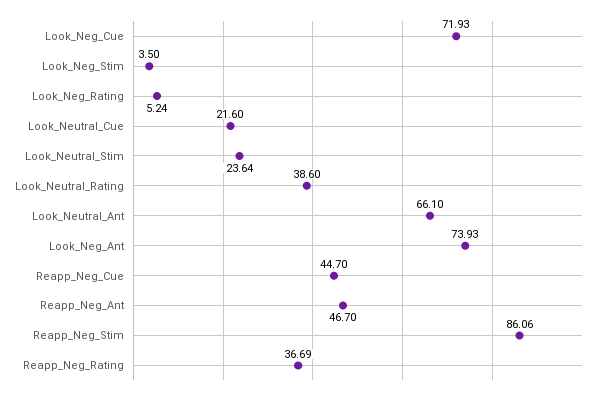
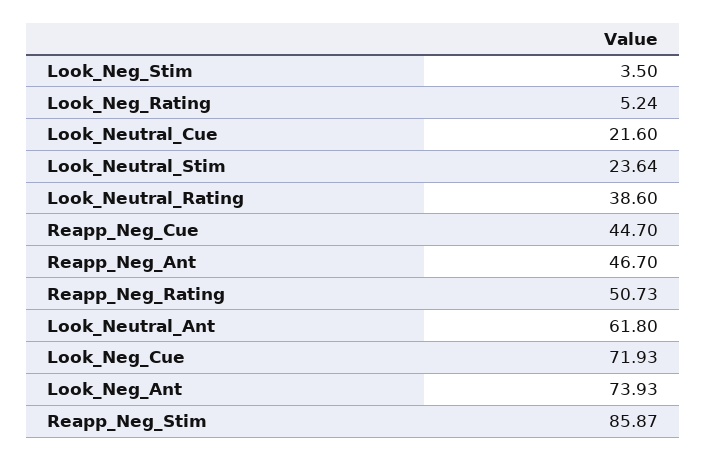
  {
    "Look_Neg_Cue": 71.93,
    "Look_Neg_Stim": 3.5,
    "Look_Neg_Rating": 5.24,
    "Look_Neutral_Cue": 21.6,
    "Look_Neutral_Stim": 23.64,
    "Look_Neutral_Rating": 38.6,
-   "Look_Neutral_Ant": 66.1,
+   "Look_Neutral_Ant": 61.8,
    "Look_Neg_Ant": 73.93,
    "Reapp_Neg_Cue": 44.7,
    "Reapp_Neg_Ant": 46.7,
-   "Reapp_Neg_Stim": 86.06,
+   "Reapp_Neg_Stim": 85.87,
-   "Reapp_Neg_Rating": 36.69
+   "Reapp_Neg_Rating": 50.73
  }

